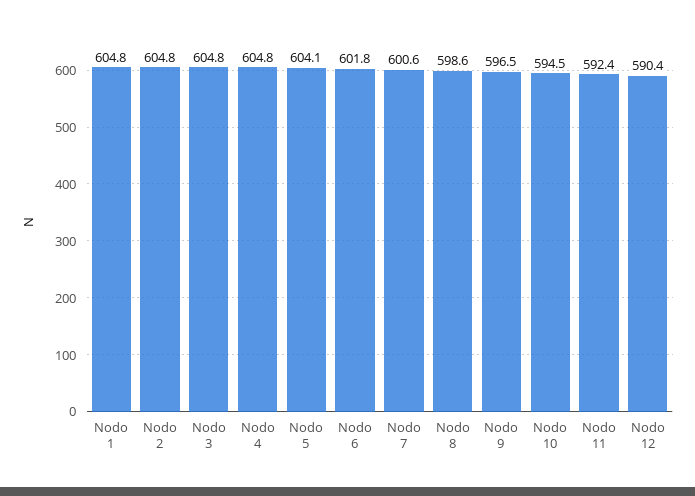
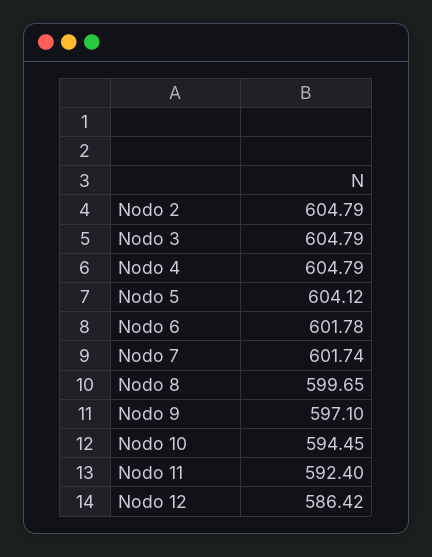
  {
-   "Nodo 1": 604.8,
    "Nodo 2": 604.79,
    "Nodo 3": 604.79,
    "Nodo 4": 604.79,
    "Nodo 5": 604.12,
    "Nodo 6": 601.78,
-   "Nodo 7": 600.6,
+   "Nodo 7": 601.74,
-   "Nodo 8": 598.6,
+   "Nodo 8": 599.65,
-   "Nodo 9": 596.5,
+   "Nodo 9": 597.1,
    "Nodo 10": 594.45,
    "Nodo 11": 592.4,
-   "Nodo 12": 590.4
+   "Nodo 12": 586.42
  }

